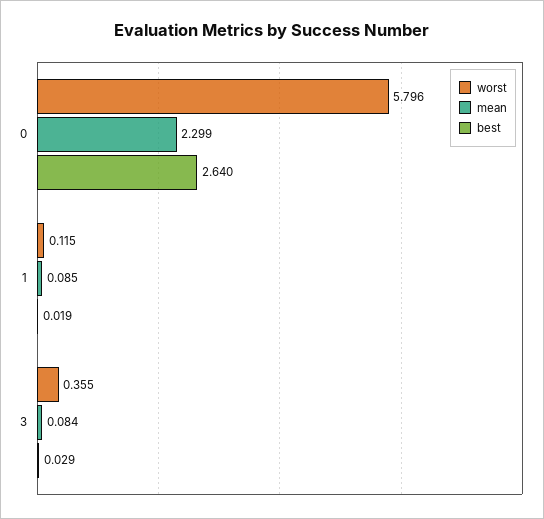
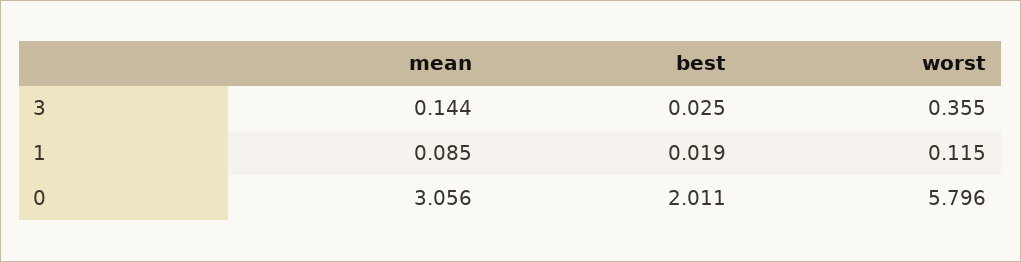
  {
    "worst": {
      "0": 5.796,
      "1": 0.115,
      "3": 0.355
    },
    "mean": {
-     "0": 2.299,
+     "0": 3.056,
      "1": 0.085,
-     "3": 0.084
+     "3": 0.144
    },
    "best": {
-     "0": 2.64,
+     "0": 2.011,
      "1": 0.019,
-     "3": 0.029
+     "3": 0.025
    }
  }

